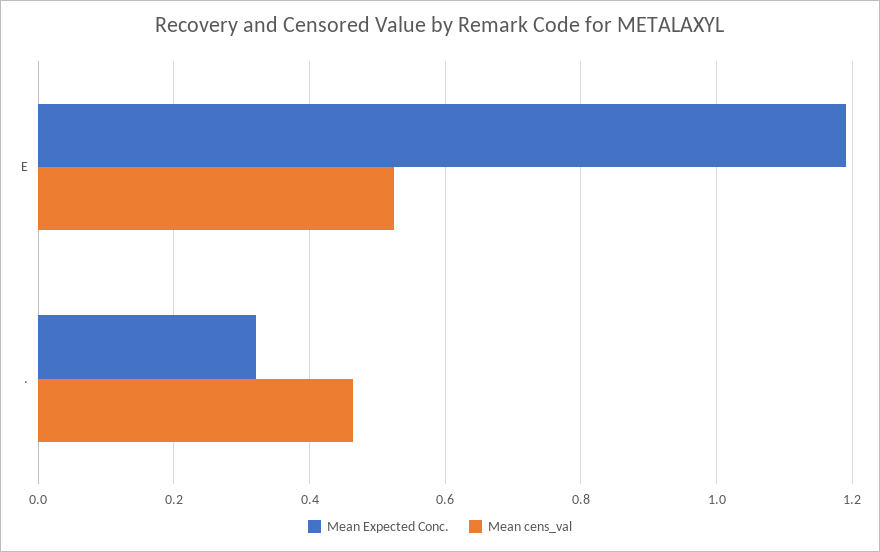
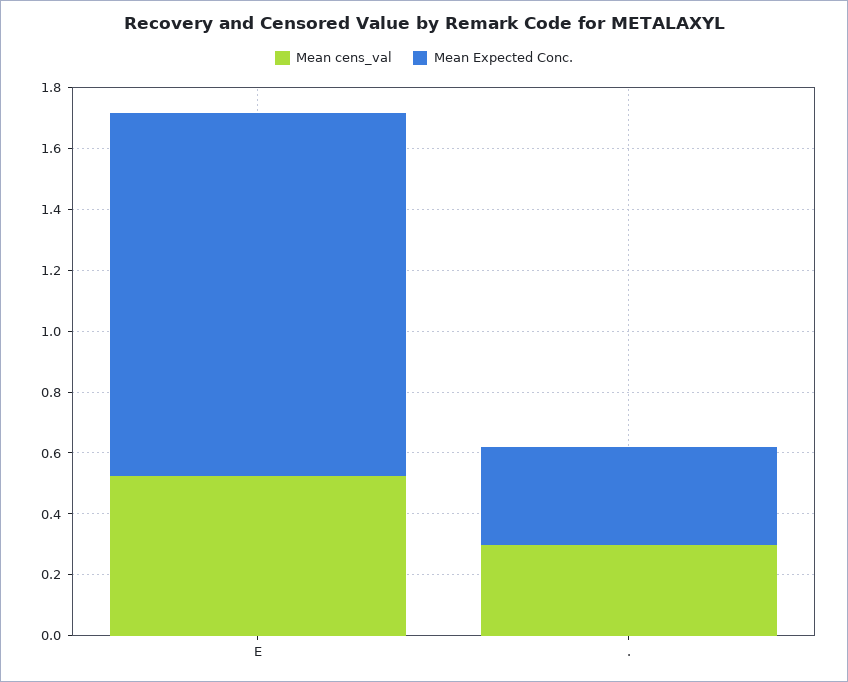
  {
    "Mean Expected Conc.": {
      "E": 1.2,
      ".": 0.32
    },
    "Mean cens_val": {
      "E": 0.52,
-     ".": 0.46
+     ".": 0.3
    }
  }

